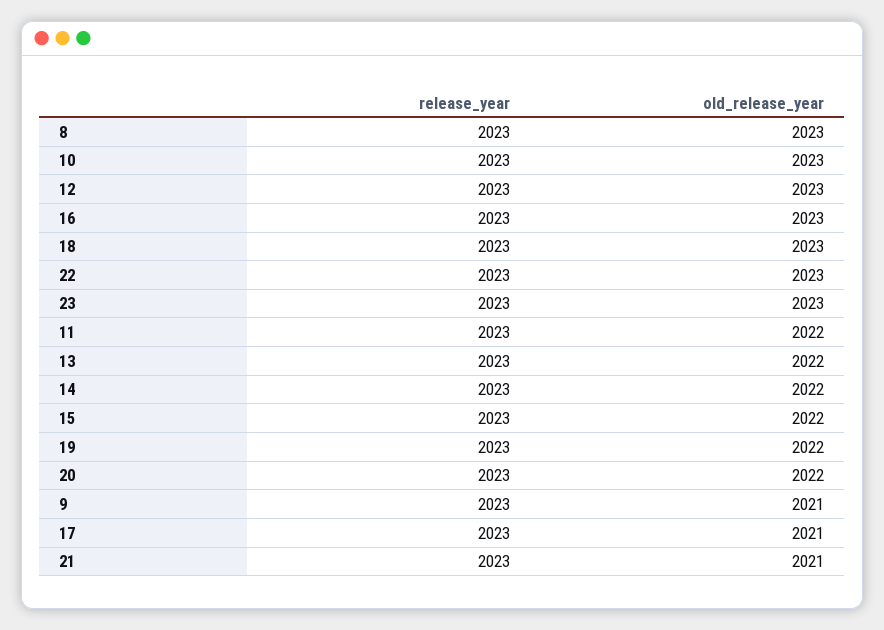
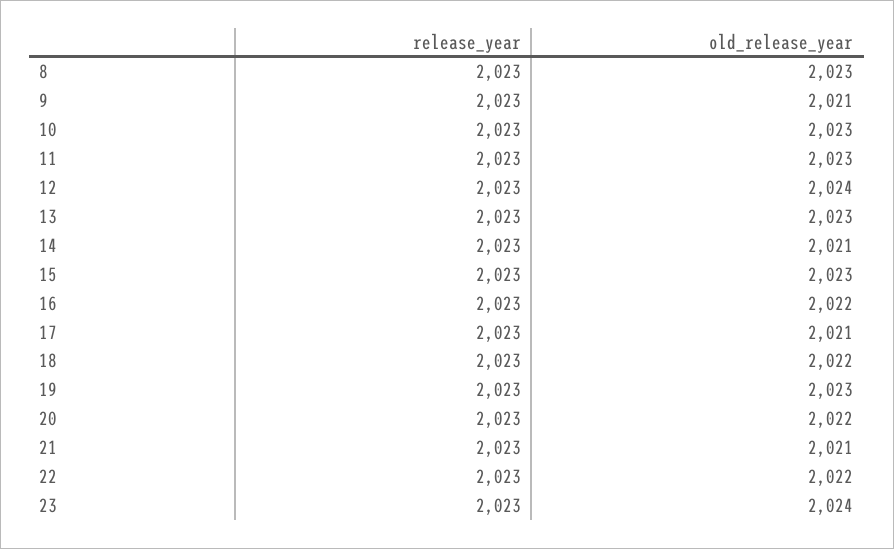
  {
    "release_year": {
      "8": 2023,
      "10": 2023,
      "12": 2023,
      "16": 2023,
      "18": 2023,
      "22": 2023,
      "23": 2023,
      "11": 2023,
      "13": 2023,
      "14": 2023,
      "15": 2023,
      "19": 2023,
      "20": 2023,
      "9": 2023,
      "17": 2023,
      "21": 2023
    },
    "old_release_year": {
      "8": 2023,
      "10": 2023,
-     "12": 2023,
+     "12": 2024,
-     "16": 2023,
+     "16": 2022,
-     "18": 2023,
+     "18": 2022,
-     "22": 2023,
+     "22": 2022,
-     "23": 2023,
+     "23": 2024,
-     "11": 2022,
+     "11": 2023,
-     "13": 2022,
+     "13": 2023,
-     "14": 2022,
+     "14": 2021,
-     "15": 2022,
+     "15": 2023,
-     "19": 2022,
+     "19": 2023,
      "20": 2022,
      "9": 2021,
      "17": 2021,
      "21": 2021
    }
  }

